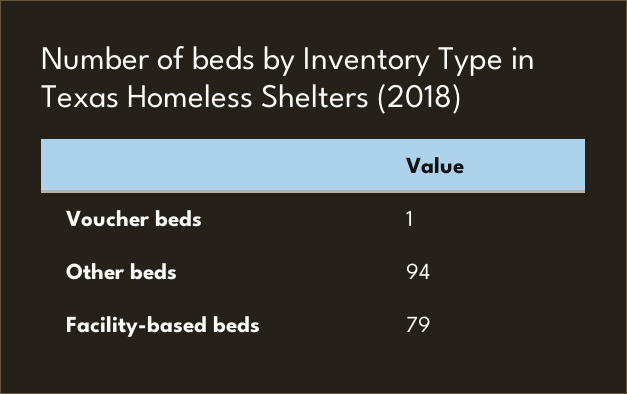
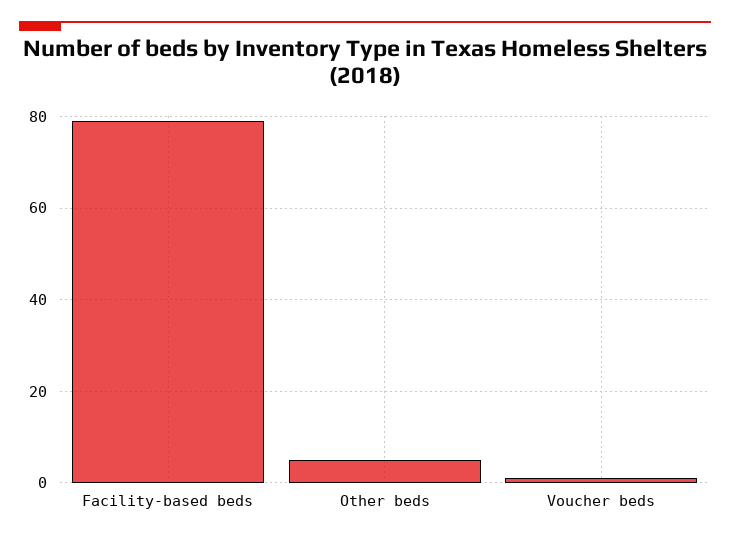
  {
    "Voucher beds": 1,
-   "Other beds": 94,
+   "Other beds": 5,
    "Facility-based beds": 79
  }

